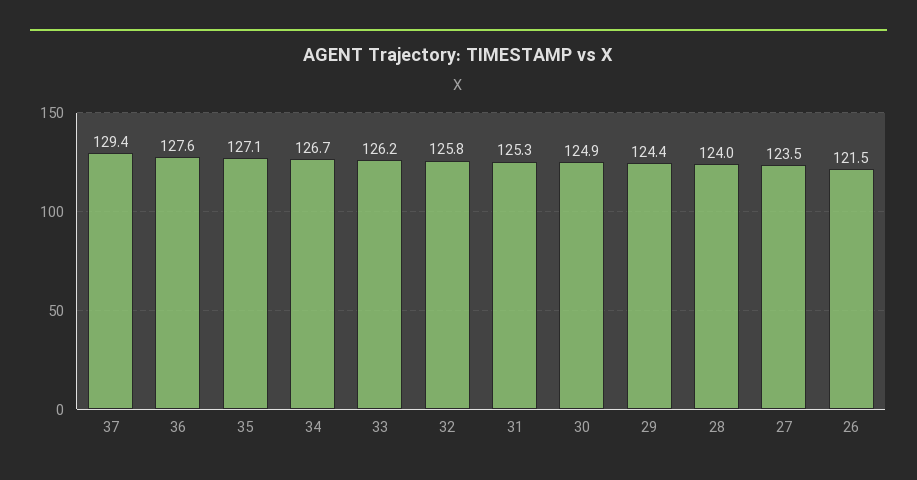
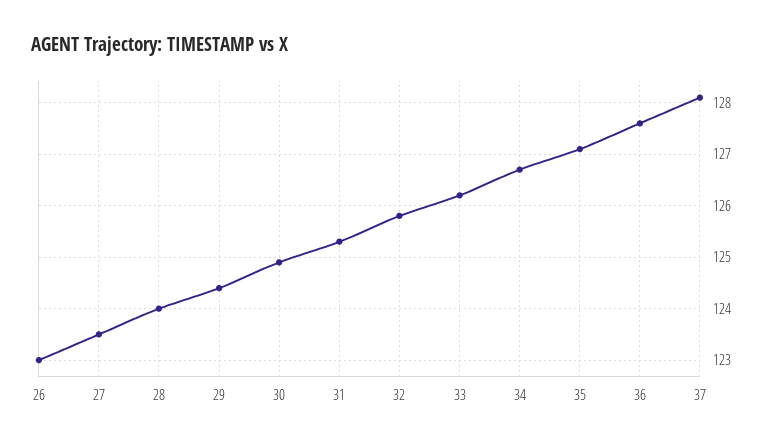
  {
-   "37": 129.4,
+   "37": 128,
    "36": 127.6,
    "35": 127.1,
    "34": 126.7,
    "33": 126.2,
    "32": 125.8,
    "31": 125.3,
    "30": 124.9,
    "29": 124.4,
    "28": 124,
    "27": 123.5,
-   "26": 121.5
+   "26": 123
  }

